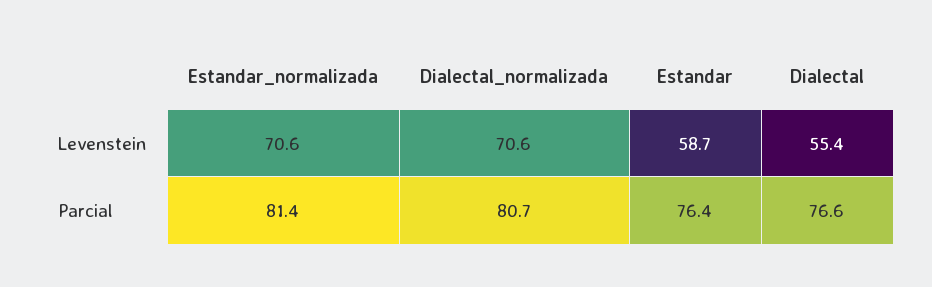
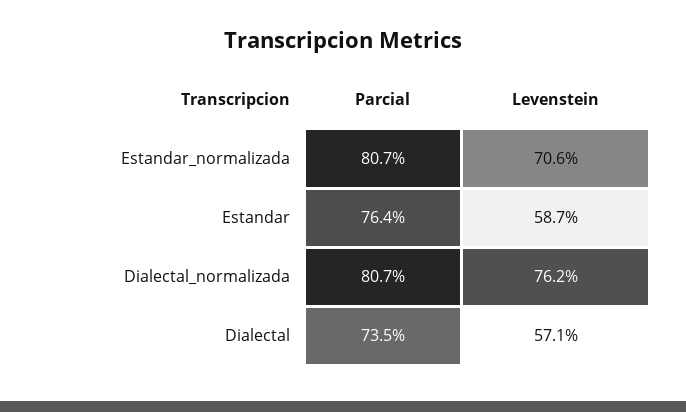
  {
    "Estandar_normalizada": {
      "Levenstein": 70.6,
-     "Parcial": 81.4
+     "Parcial": 80.7
    },
    "Dialectal_normalizada": {
-     "Levenstein": 70.6,
+     "Levenstein": 76.2,
      "Parcial": 80.7
    },
    "Estandar": {
      "Levenstein": 58.7,
      "Parcial": 76.4
    },
    "Dialectal": {
-     "Levenstein": 55.4,
+     "Levenstein": 57.1,
-     "Parcial": 76.6
+     "Parcial": 73.5
    }
  }

